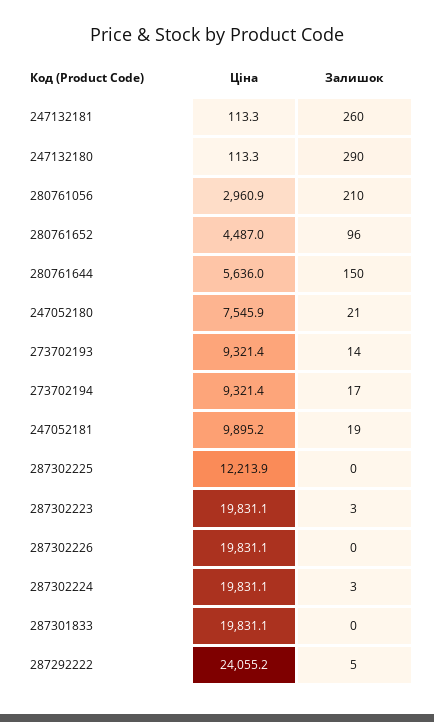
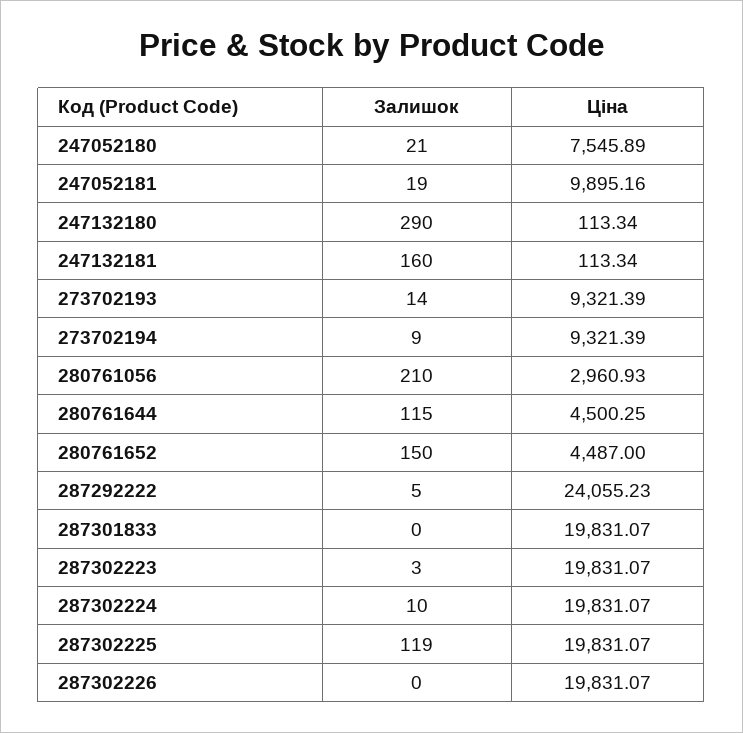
  {
    "Ціна": {
      "247132181": 113.34,
      "247132180": 113.34,
      "280761056": 2960.93,
      "280761652": 4487,
-     "280761644": 5636,
+     "280761644": 4500.25,
      "247052180": 7545.89,
      "273702193": 9321.39,
      "273702194": 9321.39,
      "247052181": 9895.16,
-     "287302225": 12213.9,
+     "287302225": 19831.07,
      "287302223": 19831.07,
      "287302226": 19831.07,
      "287302224": 19831.07,
      "287301833": 19831.07,
      "287292222": 24055.23
    },
    "Залишок": {
-     "247132181": 260,
+     "247132181": 160,
      "247132180": 290,
      "280761056": 210,
-     "280761652": 96,
+     "280761652": 150,
-     "280761644": 150,
+     "280761644": 115,
      "247052180": 21,
      "273702193": 14,
-     "273702194": 17,
+     "273702194": 9,
      "247052181": 19,
-     "287302225": 0,
+     "287302225": 119,
      "287302223": 3,
      "287302226": 0,
-     "287302224": 3,
+     "287302224": 10,
      "287301833": 0,
      "287292222": 5
    }
  }

